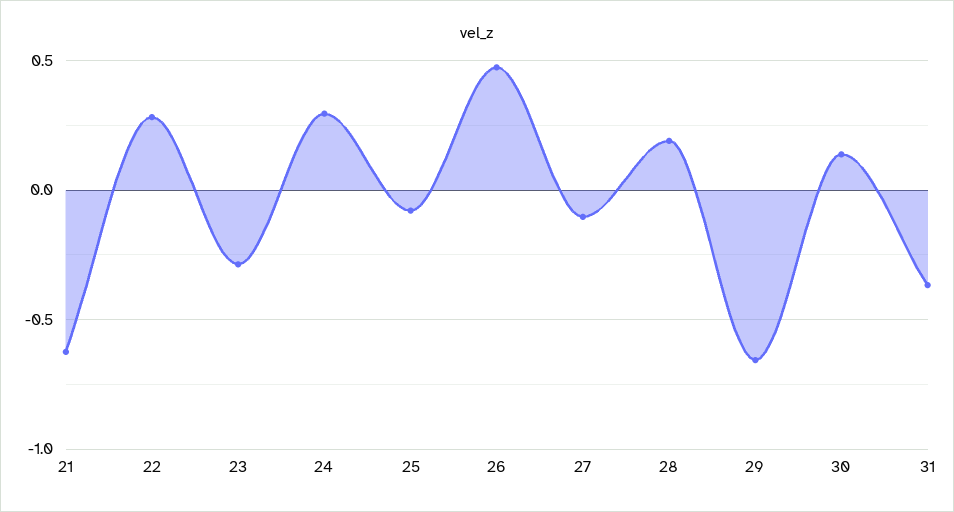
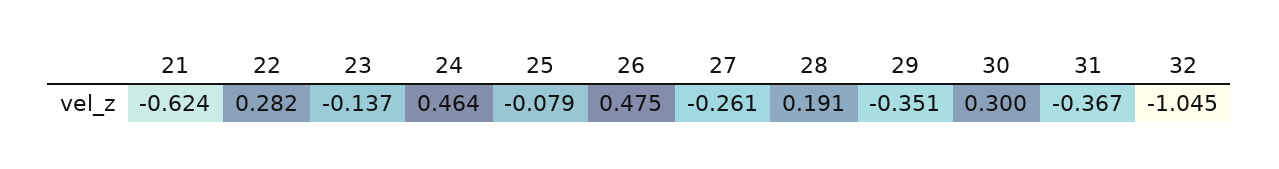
  {
    "21": -0.624,
    "22": 0.282,
-   "23": -0.3,
+   "23": -0.137,
-   "24": 0.3,
+   "24": 0.464,
    "25": -0.079,
    "26": 0.475,
-   "27": -0.1,
+   "27": -0.261,
    "28": 0.191,
-   "29": -0.65,
+   "29": -0.351,
-   "30": 0.15,
+   "30": 0.3,
-   "31": -0.367
+   "31": -0.367,
+   "32": -1.045
  }

